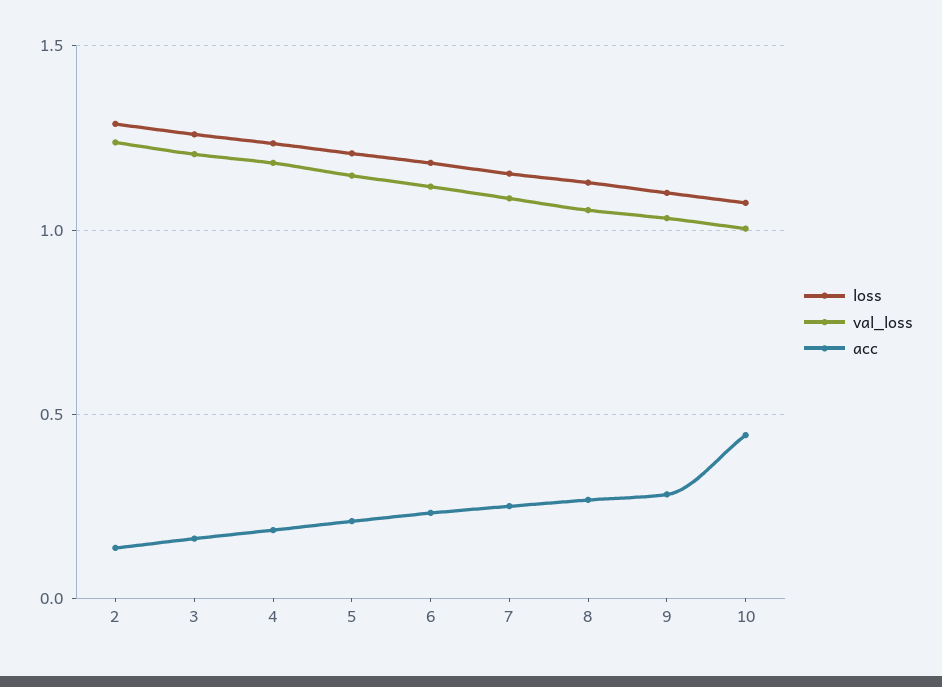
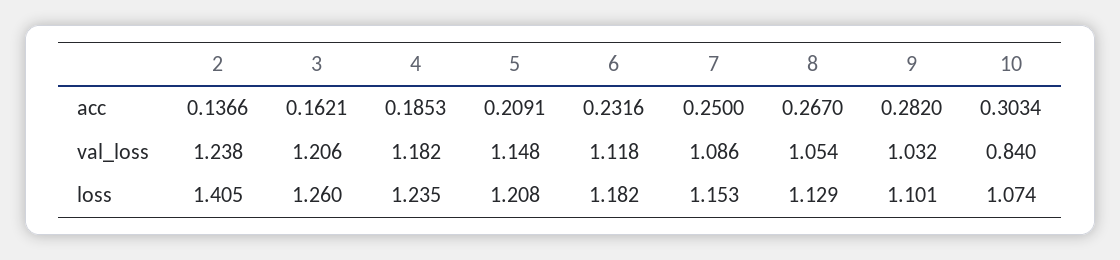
  {
    "loss": {
-     "2": 1.3,
+     "2": 1.405,
      "3": 1.26,
      "4": 1.235,
      "5": 1.208,
      "6": 1.182,
      "7": 1.153,
      "8": 1.129,
      "9": 1.101,
      "10": 1.074
    },
    "val_loss": {
      "2": 1.238,
      "3": 1.206,
      "4": 1.182,
      "5": 1.148,
      "6": 1.118,
      "7": 1.086,
      "8": 1.054,
      "9": 1.032,
-     "10": 1
+     "10": 0.84
    },
    "acc": {
      "2": 0.1366,
      "3": 0.1621,
      "4": 0.1853,
      "5": 0.2091,
      "6": 0.2316,
      "7": 0.25,
      "8": 0.267,
      "9": 0.282,
-     "10": 0.45
+     "10": 0.3034
    }
  }

